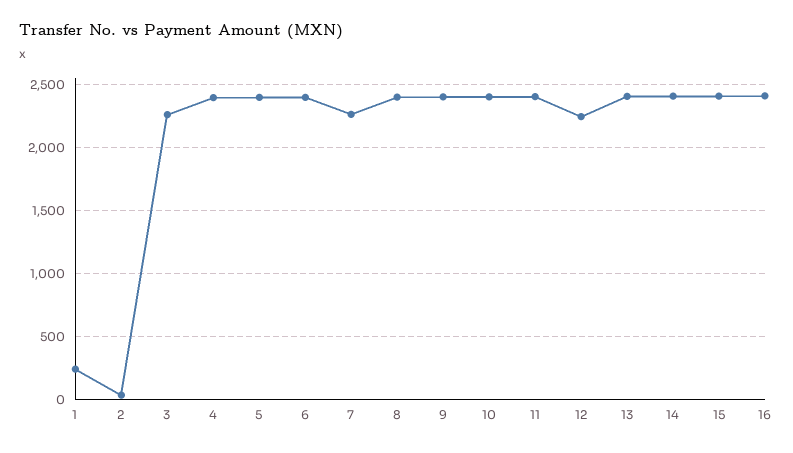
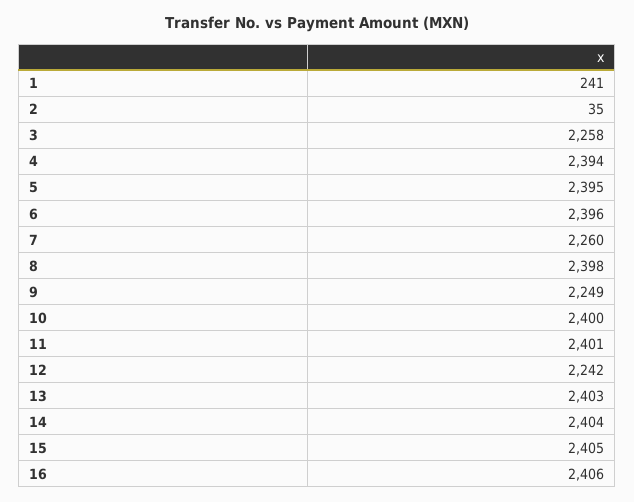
  {
    "1": 241,
    "2": 35,
    "3": 2258,
    "4": 2394,
    "5": 2395,
    "6": 2396,
    "7": 2260,
    "8": 2398,
-   "9": 2400,
+   "9": 2249,
    "10": 2400,
    "11": 2401,
    "12": 2242,
    "13": 2403,
    "14": 2404,
    "15": 2405,
    "16": 2406
  }

